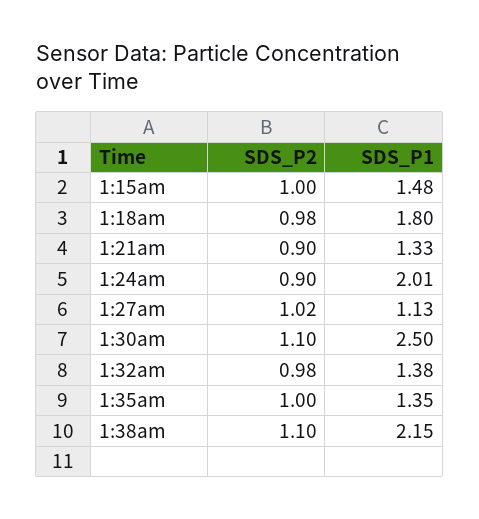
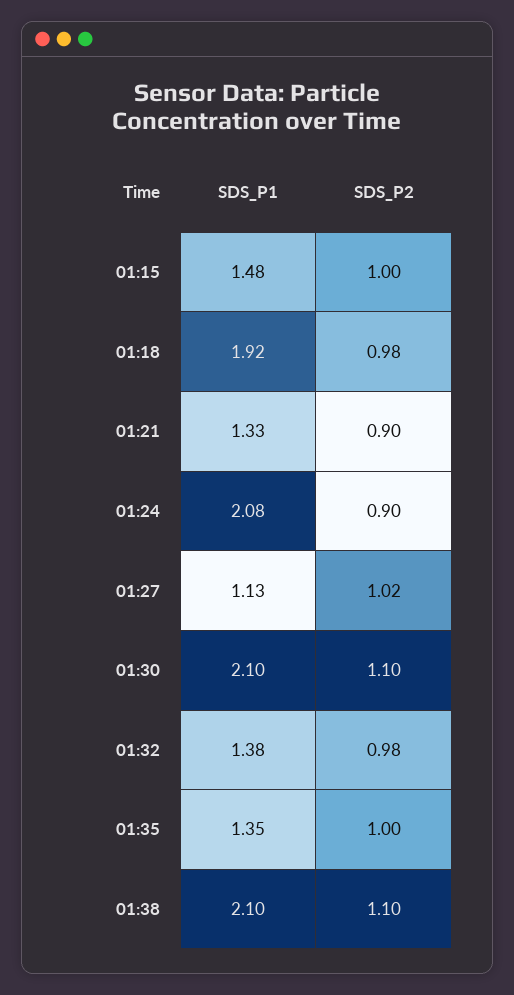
  {
    "SDS_P2": {
      "1:15am": 1,
      "1:18am": 0.98,
      "1:21am": 0.9,
      "1:24am": 0.9,
      "1:27am": 1.02,
      "1:30am": 1.1,
      "1:32am": 0.98,
      "1:35am": 1,
      "1:38am": 1.1
    },
    "SDS_P1": {
      "1:15am": 1.48,
-     "1:18am": 1.8,
+     "1:18am": 1.92,
      "1:21am": 1.33,
-     "1:24am": 2.01,
+     "1:24am": 2.08,
      "1:27am": 1.13,
-     "1:30am": 2.5,
+     "1:30am": 2.1,
      "1:32am": 1.38,
      "1:35am": 1.35,
-     "1:38am": 2.15
+     "1:38am": 2.1
    }
  }

